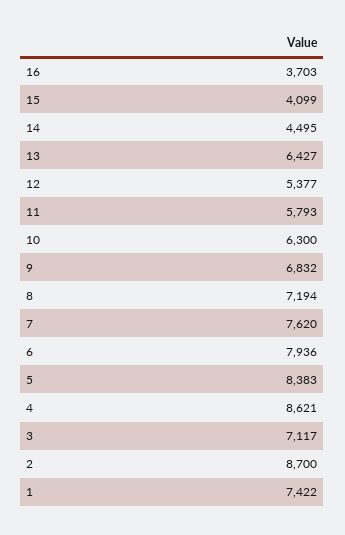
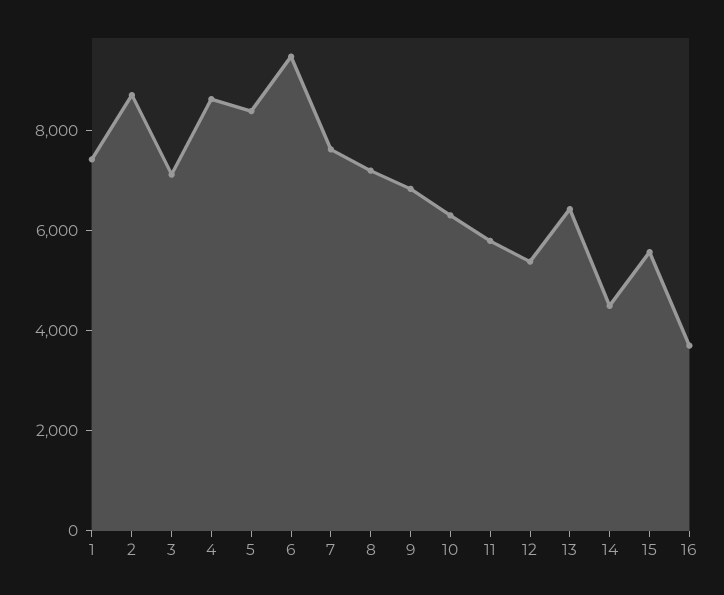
  {
    "16": 3703,
-   "15": 4099,
+   "15": 5500,
    "14": 4495,
    "13": 6427,
    "12": 5377,
    "11": 5793,
    "10": 6300,
    "9": 6832,
    "8": 7194,
    "7": 7620,
-   "6": 7936,
+   "6": 9500,
    "5": 8383,
    "4": 8621,
    "3": 7117,
    "2": 8700,
    "1": 7422
  }

